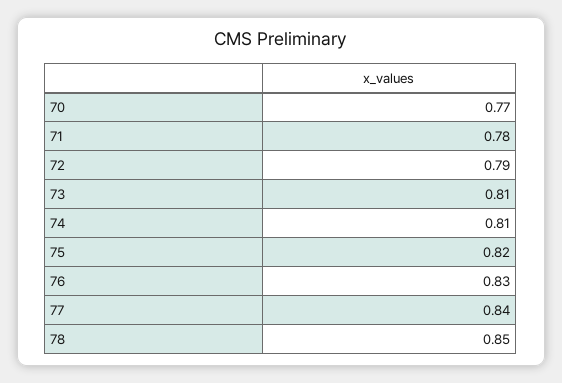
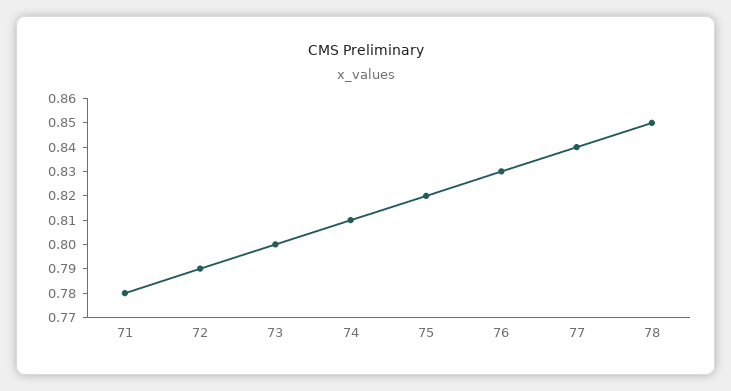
  {
-   "70": 0.77,
    "71": 0.78,
    "72": 0.79,
-   "73": 0.81,
+   "73": 0.8,
    "74": 0.81,
    "75": 0.82,
    "76": 0.83,
    "77": 0.84,
    "78": 0.85
  }

